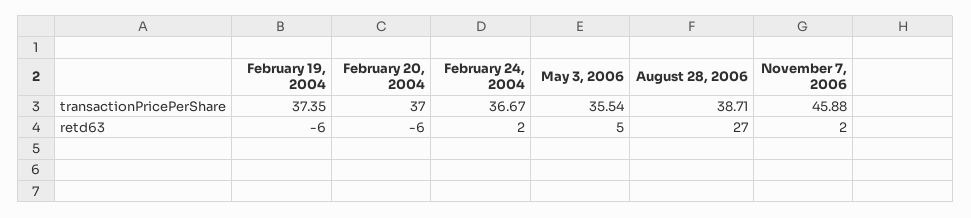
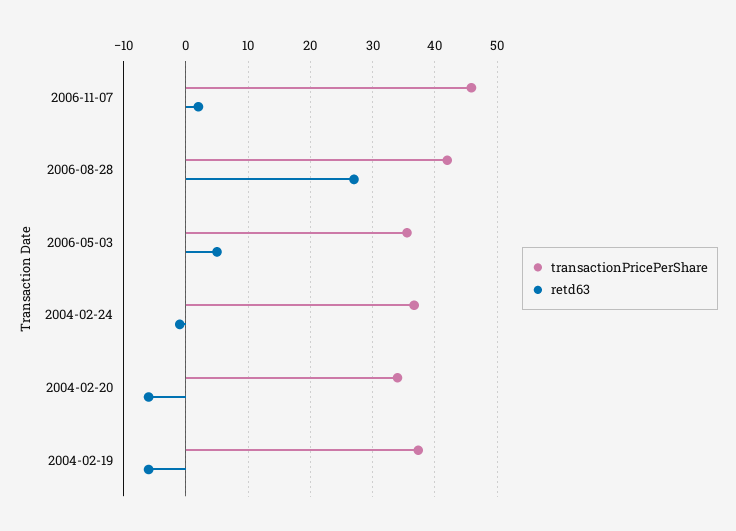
  {
    "transactionPricePerShare": {
      "February 19, 2004": 37.35,
-     "February 20, 2004": 37,
+     "February 20, 2004": 34,
      "February 24, 2004": 36.67,
      "May 3, 2006": 35.54,
-     "August 28, 2006": 38.71,
+     "August 28, 2006": 42,
      "November 7, 2006": 45.88
    },
    "retd63": {
      "February 19, 2004": -6,
      "February 20, 2004": -6,
-     "February 24, 2004": 2,
+     "February 24, 2004": -1,
      "May 3, 2006": 5,
      "August 28, 2006": 27,
      "November 7, 2006": 2
    }
  }

